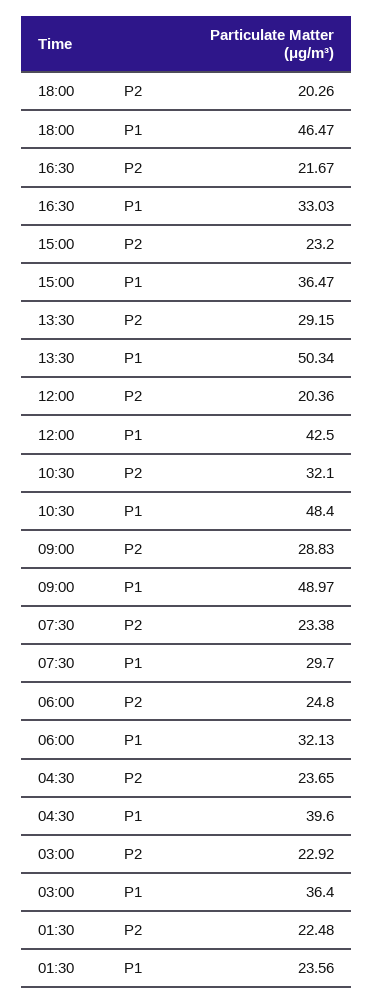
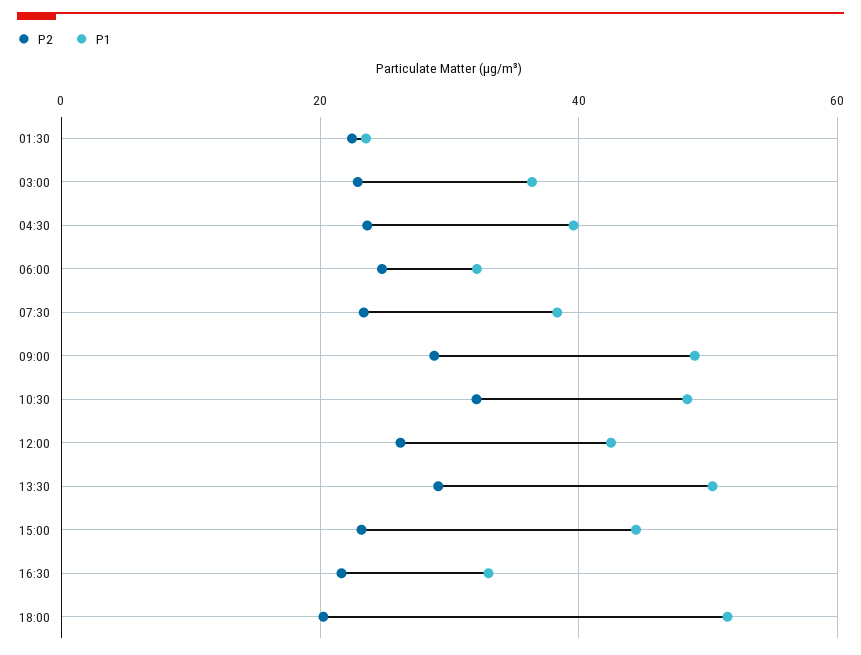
  {
    "P2": {
      "18:00": 20.26,
      "16:30": 21.67,
      "15:00": 23.2,
      "13:30": 29.15,
-     "12:00": 20.36,
+     "12:00": 26,
      "10:30": 32.1,
      "09:00": 28.83,
      "07:30": 23.38,
      "06:00": 24.8,
      "04:30": 23.65,
      "03:00": 22.92,
      "01:30": 22.48
    },
    "P1": {
-     "18:00": 46.47,
+     "18:00": 52,
      "16:30": 33.03,
-     "15:00": 36.47,
+     "15:00": 44,
      "13:30": 50.34,
      "12:00": 42.5,
      "10:30": 48.4,
      "09:00": 48.97,
-     "07:30": 29.7,
+     "07:30": 38,
      "06:00": 32.13,
      "04:30": 39.6,
      "03:00": 36.4,
      "01:30": 23.56
    }
  }

